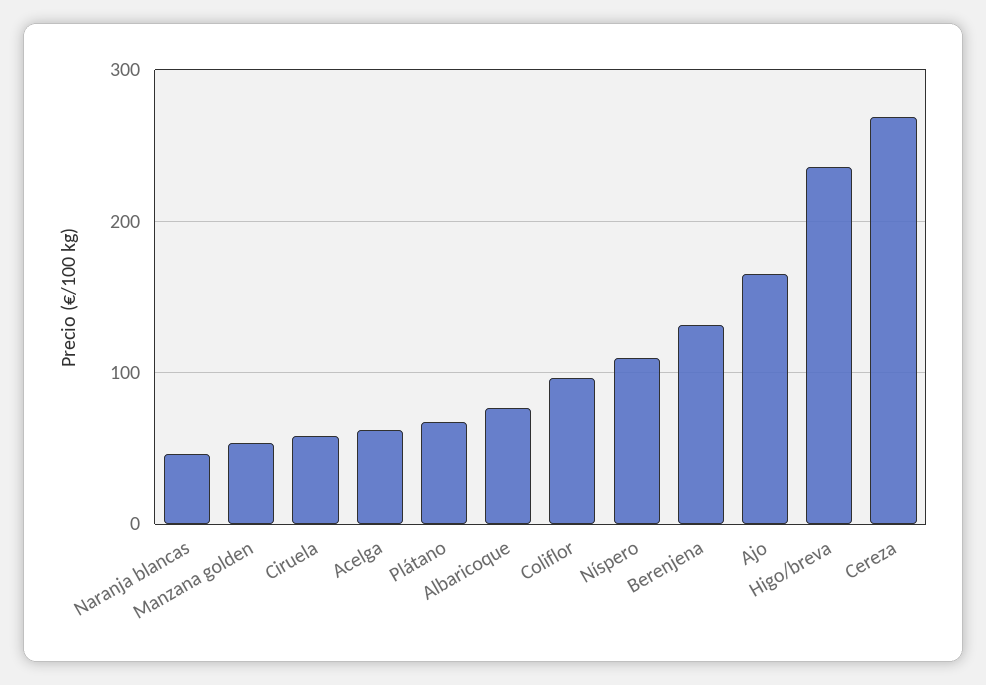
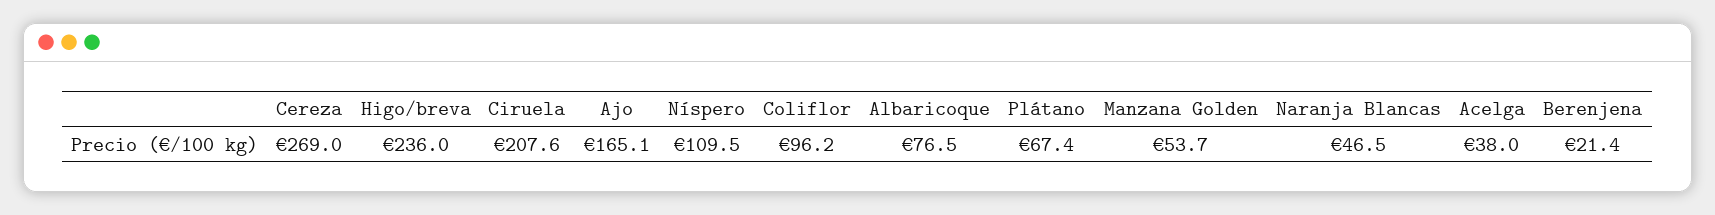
  {
    "Naranja blancas": 46.5,
    "Manzana golden": 53.7,
-   "Ciruela": 60,
+   "Ciruela": 207.6,
-   "Acelga": 60,
+   "Acelga": 38,
    "Plátano": 67.4,
    "Albaricoque": 76.5,
    "Coliflor": 96.2,
    "Níspero": 109.5,
-   "Berenjena": 130,
+   "Berenjena": 21.4,
    "Ajo": 165.1,
    "Higo/breva": 236,
    "Cereza": 269
  }

